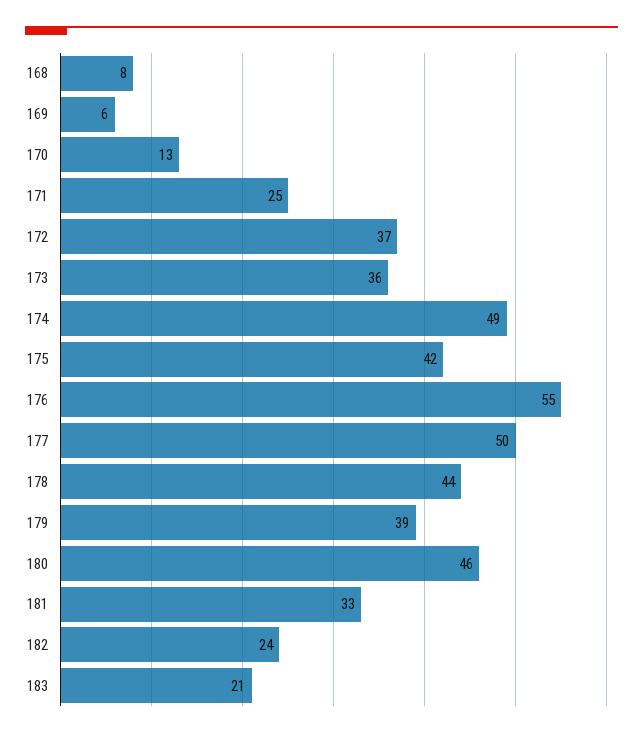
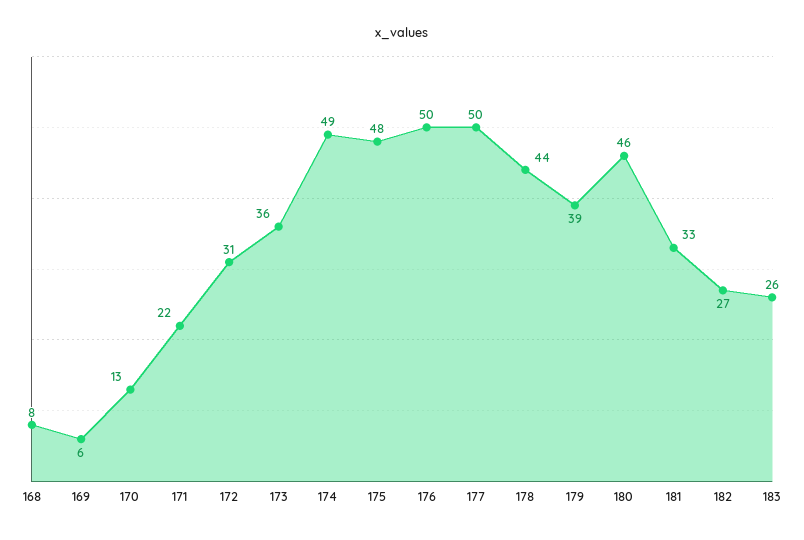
  {
    "168": 8,
    "169": 6,
    "170": 13,
-   "171": 25,
+   "171": 22,
-   "172": 37,
+   "172": 31,
    "173": 36,
    "174": 49,
-   "175": 42,
+   "175": 48,
-   "176": 55,
+   "176": 50,
    "177": 50,
    "178": 44,
    "179": 39,
    "180": 46,
    "181": 33,
-   "182": 24,
+   "182": 27,
-   "183": 21
+   "183": 26
  }

